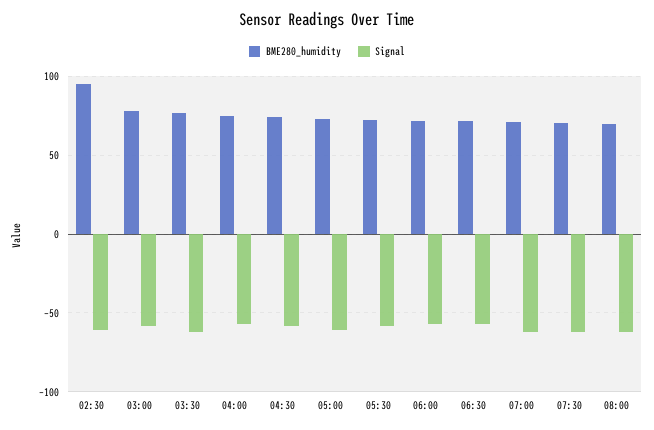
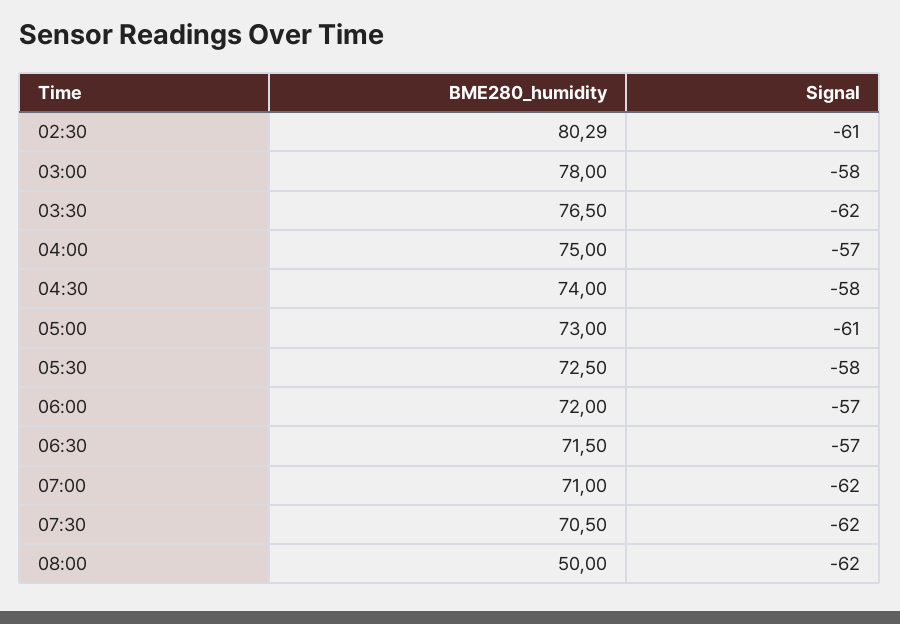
  {
    "BME280_humidity": {
-     "02:30": 95,
+     "02:30": 80.29,
      "03:00": 78,
      "03:30": 76.5,
      "04:00": 75,
      "04:30": 74,
      "05:00": 73,
      "05:30": 72.5,
      "06:00": 72,
      "06:30": 71.5,
      "07:00": 71,
      "07:30": 70.5,
-     "08:00": 70
+     "08:00": 50
    },
    "Signal": {
      "02:30": -61,
      "03:00": -58,
      "03:30": -62,
      "04:00": -57,
      "04:30": -58,
      "05:00": -61,
      "05:30": -58,
      "06:00": -57,
      "06:30": -57,
      "07:00": -62,
      "07:30": -62,
      "08:00": -62
    }
  }

